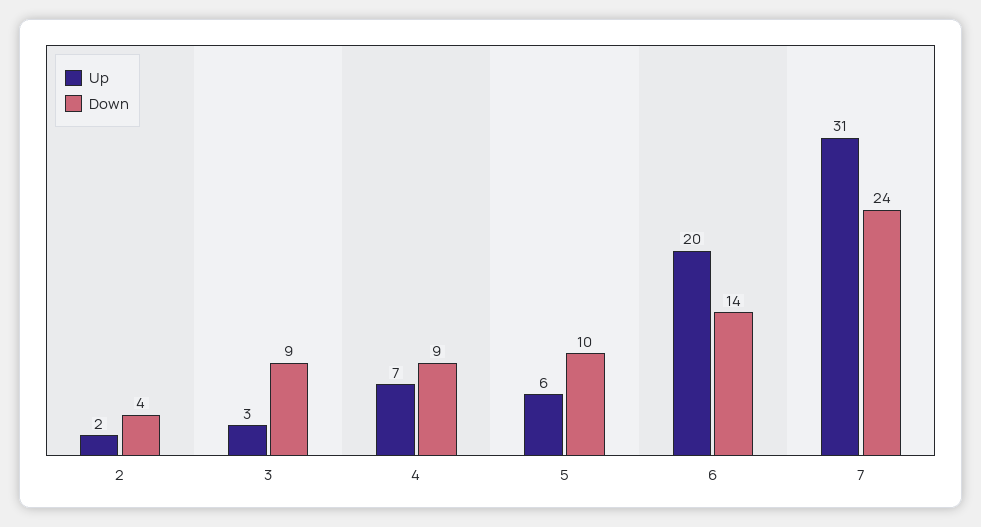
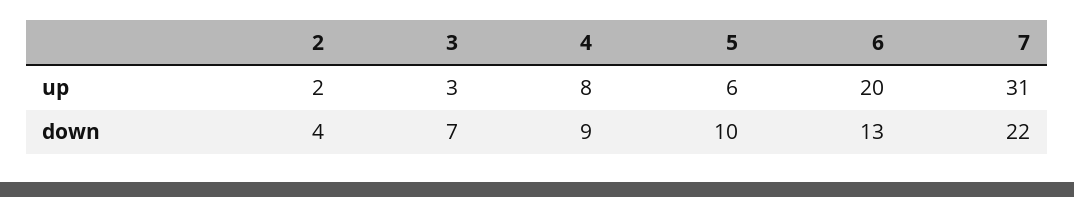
  {
    "Up": {
      "2": 2,
      "3": 3,
-     "4": 7,
+     "4": 8,
      "5": 6,
      "6": 20,
      "7": 31
    },
    "Down": {
      "2": 4,
-     "3": 9,
+     "3": 7,
      "4": 9,
      "5": 10,
-     "6": 14,
+     "6": 13,
-     "7": 24
+     "7": 22
    }
  }

